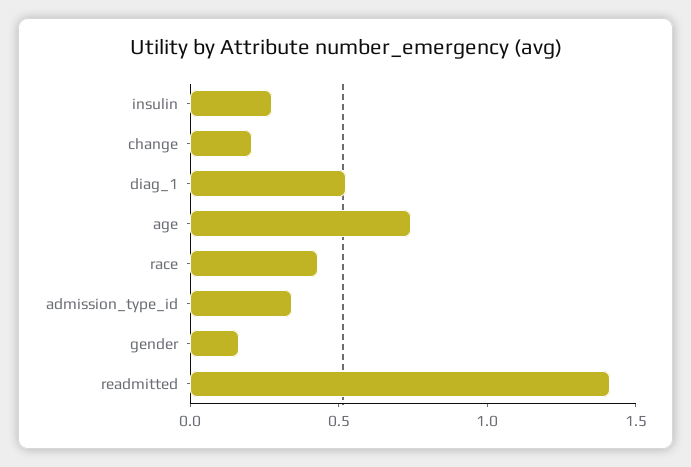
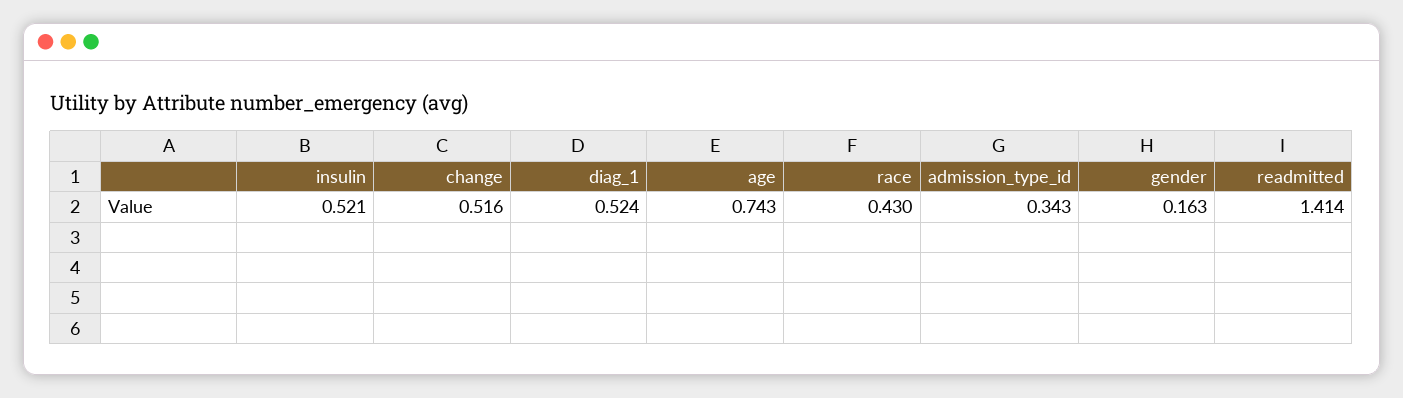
  {
-   "insulin": 0.3,
+   "insulin": 0.521,
-   "change": 0.2,
+   "change": 0.516,
    "diag_1": 0.524,
    "age": 0.743,
    "race": 0.43,
    "admission_type_id": 0.343,
    "gender": 0.163,
    "readmitted": 1.414
  }

